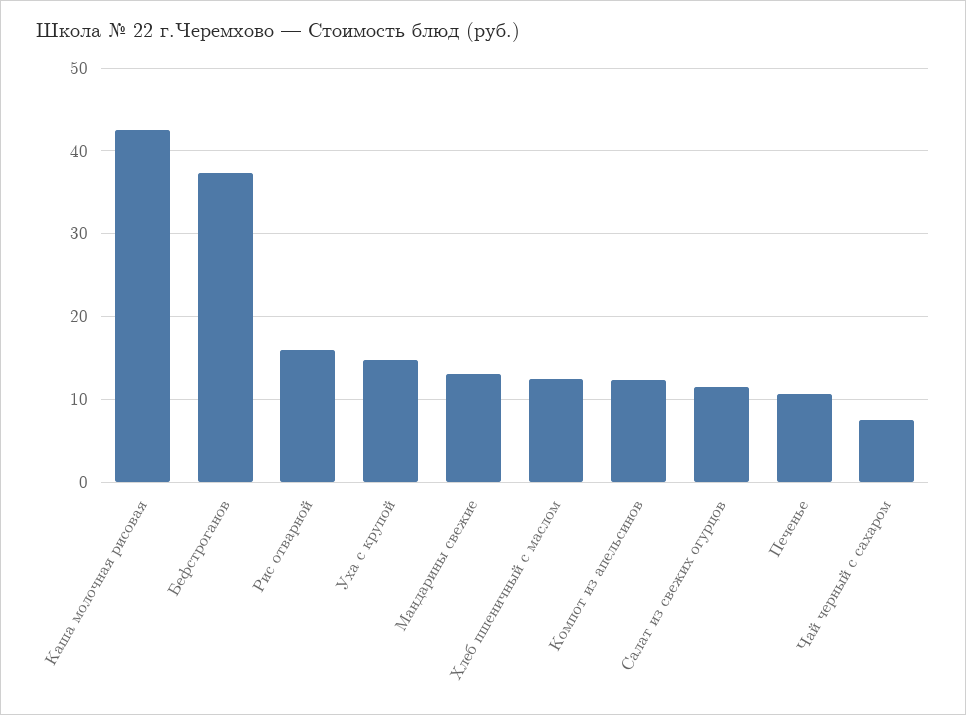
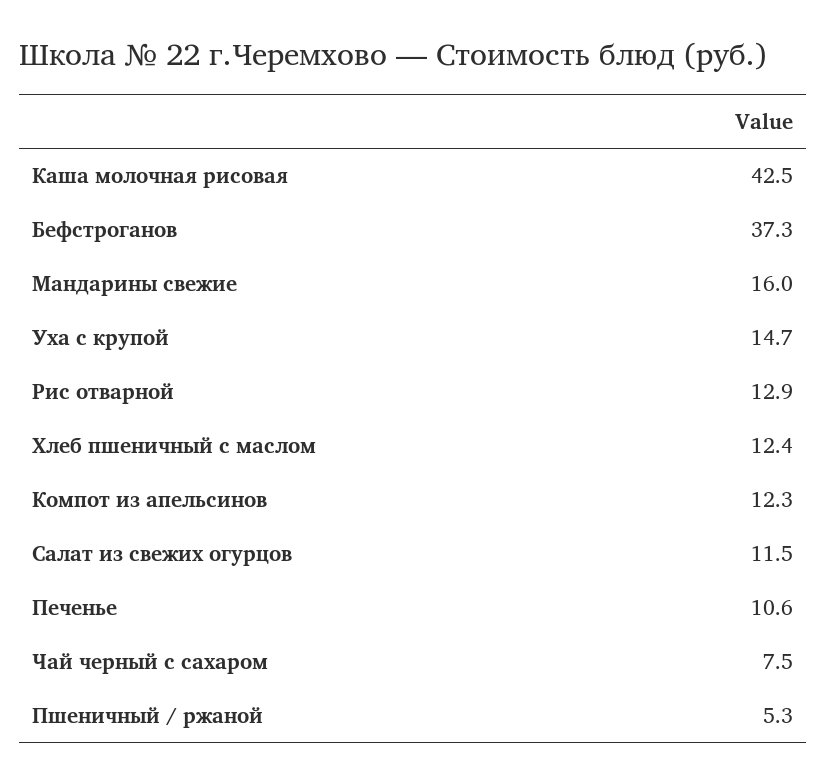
  {
    "Каша молочная рисовая": 42.5,
    "Бефстроганов": 37.3,
-   "Рис отварной": 16,
+   "Рис отварной": 12.9,
    "Уха с крупой": 14.7,
-   "Мандарины свежие": 13,
+   "Мандарины свежие": 16,
    "Хлеб пшеничный с маслом": 12.4,
    "Компот из апельсинов": 12.3,
    "Салат из свежих огурцов": 11.5,
    "Печенье": 10.6,
-   "Чай черный с сахаром": 7.5
+   "Чай черный с сахаром": 7.5,
+   "Пшеничный / ржаной": 5.3
  }

